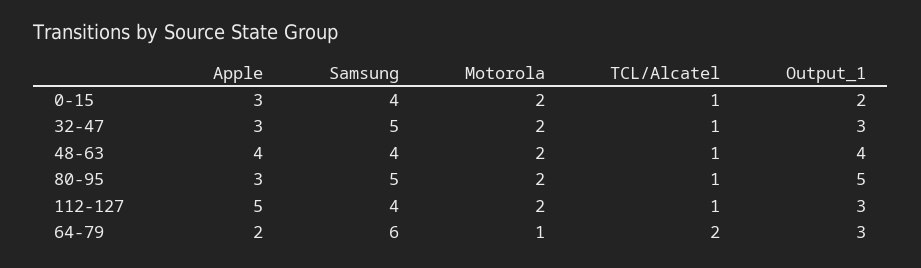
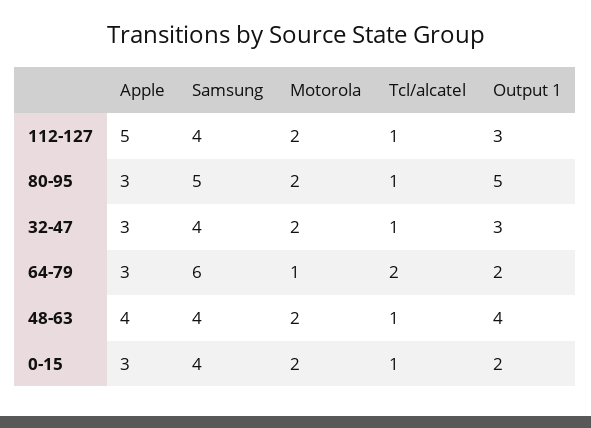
  {
    "Apple": {
      "0-15": 3,
      "32-47": 3,
      "48-63": 4,
      "80-95": 3,
      "112-127": 5,
-     "64-79": 2
+     "64-79": 3
    },
    "Samsung": {
      "0-15": 4,
-     "32-47": 5,
+     "32-47": 4,
      "48-63": 4,
      "80-95": 5,
      "112-127": 4,
      "64-79": 6
    },
    "Motorola": {
      "0-15": 2,
      "32-47": 2,
      "48-63": 2,
      "80-95": 2,
      "112-127": 2,
      "64-79": 1
    },
    "TCL/Alcatel": {
      "0-15": 1,
      "32-47": 1,
      "48-63": 1,
      "80-95": 1,
      "112-127": 1,
      "64-79": 2
    },
    "Output_1": {
      "0-15": 2,
      "32-47": 3,
      "48-63": 4,
      "80-95": 5,
      "112-127": 3,
-     "64-79": 3
+     "64-79": 2
    }
  }

